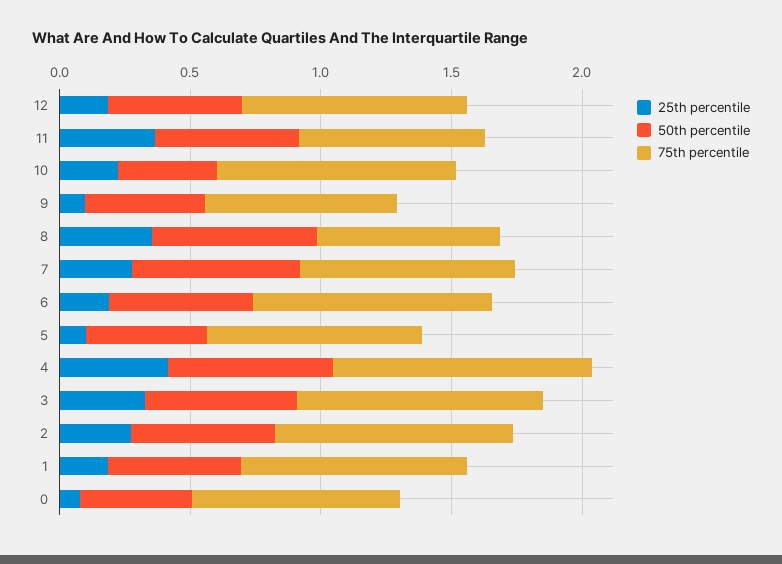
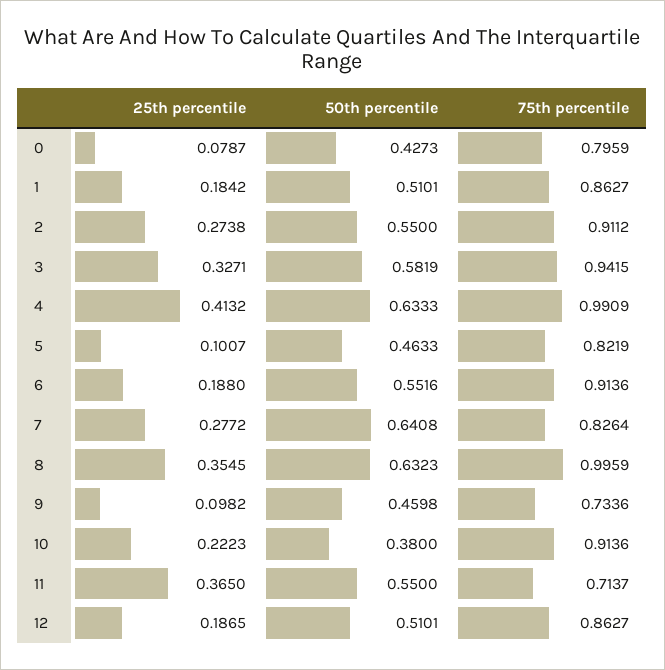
  {
    "25th percentile": {
      "12": 0.1865,
      "11": 0.365,
      "10": 0.2223,
      "9": 0.0982,
      "8": 0.3545,
      "7": 0.2772,
      "6": 0.188,
      "5": 0.1007,
      "4": 0.4132,
      "3": 0.3271,
      "2": 0.2738,
      "1": 0.1842,
      "0": 0.0787
    },
    "50th percentile": {
      "12": 0.5101,
      "11": 0.55,
      "10": 0.38,
      "9": 0.4598,
      "8": 0.6323,
      "7": 0.6408,
      "6": 0.5516,
      "5": 0.4633,
      "4": 0.6333,
      "3": 0.5819,
      "2": 0.55,
      "1": 0.5101,
      "0": 0.4273
    },
    "75th percentile": {
      "12": 0.8627,
      "11": 0.7137,
      "10": 0.9136,
      "9": 0.7336,
-     "8": 0.7,
+     "8": 0.9959,
      "7": 0.8264,
      "6": 0.9136,
      "5": 0.8219,
      "4": 0.9909,
      "3": 0.9415,
      "2": 0.9112,
      "1": 0.8627,
      "0": 0.7959
    }
  }

